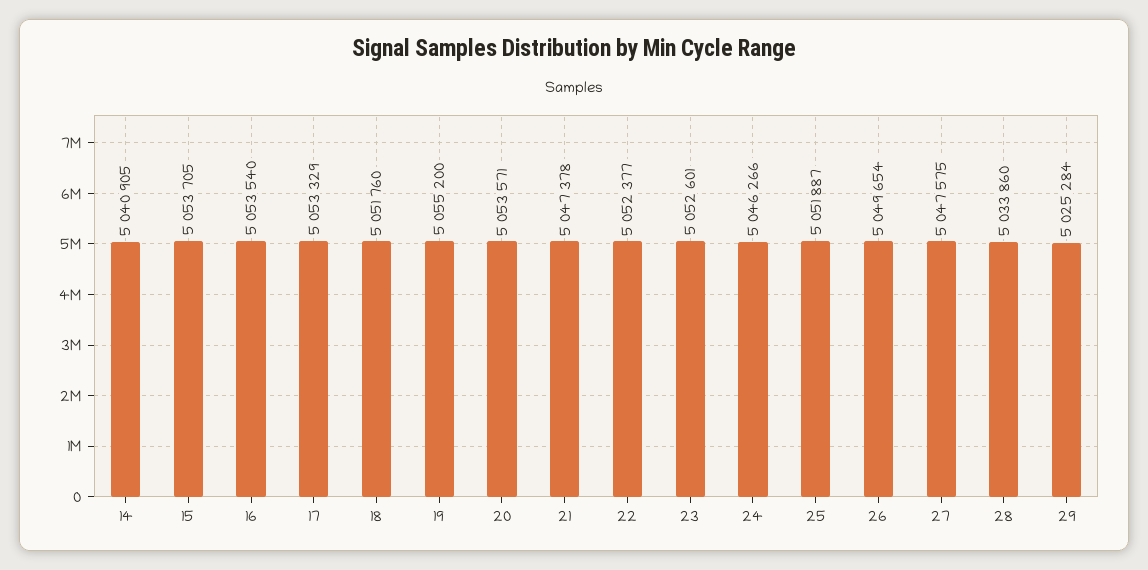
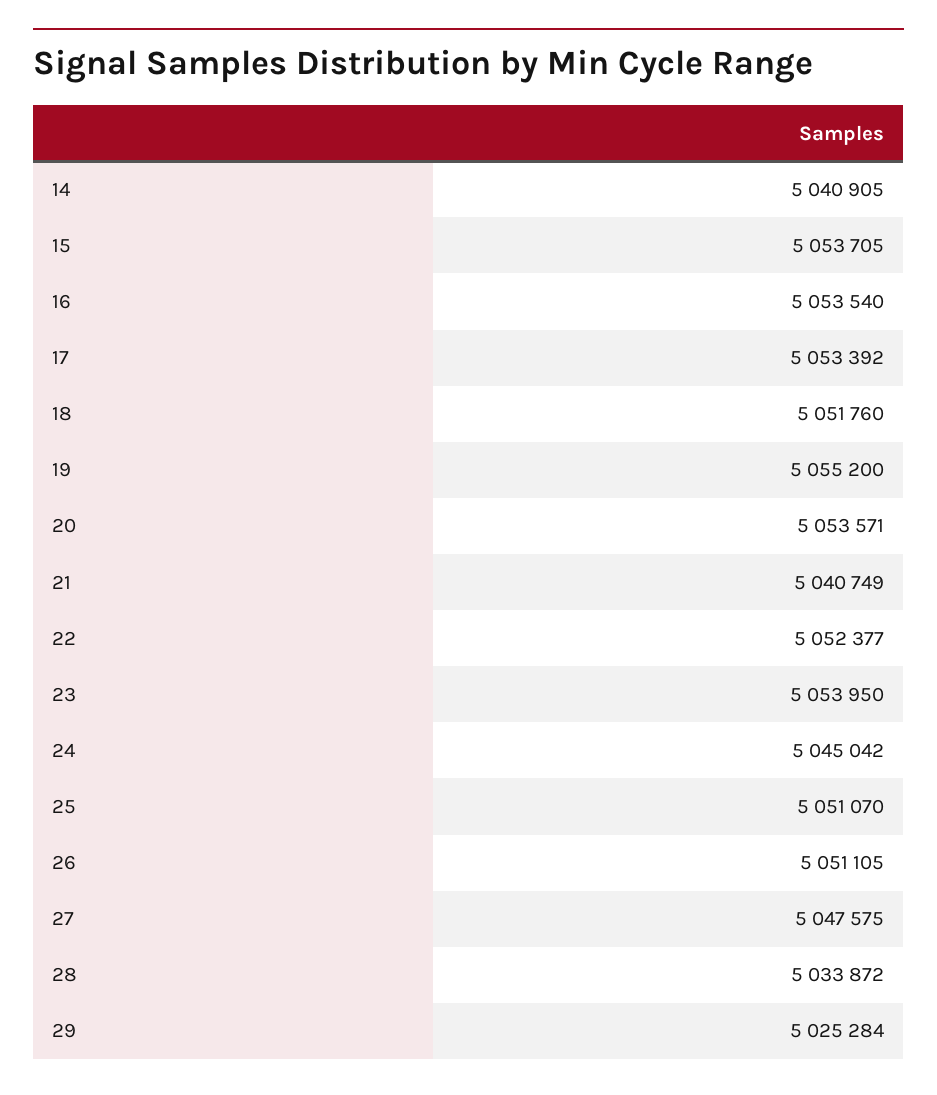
  {
    "14": 5040905,
    "15": 5053705,
    "16": 5053540,
-   "17": 5053329,
+   "17": 5053392,
    "18": 5051760,
    "19": 5055200,
    "20": 5053571,
-   "21": 5047378,
+   "21": 5040749,
    "22": 5052377,
-   "23": 5052601,
+   "23": 5053950,
-   "24": 5046266,
+   "24": 5045042,
-   "25": 5051887,
+   "25": 5051070,
-   "26": 5049654,
+   "26": 5051105,
    "27": 5047575,
-   "28": 5033860,
+   "28": 5033872,
    "29": 5025284
  }

